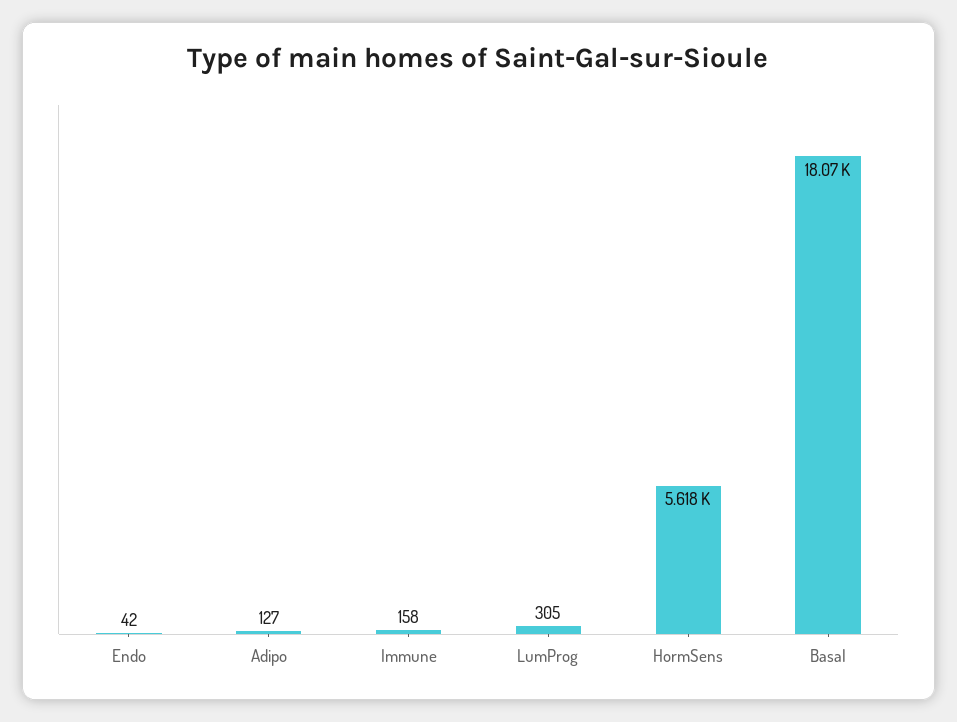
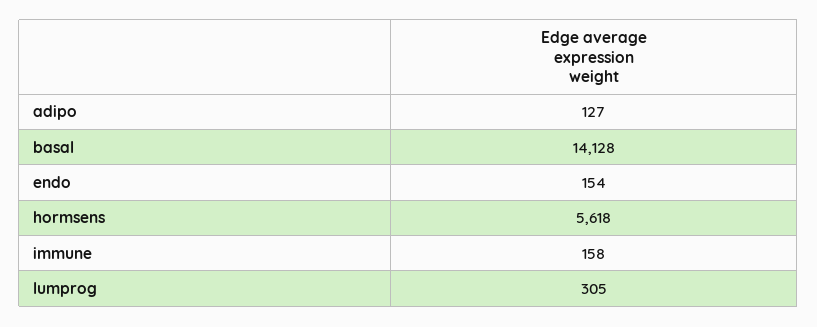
  {
-   "Endo": 42,
+   "Endo": 154,
    "Adipo": 127,
    "Immune": 158,
    "LumProg": 305,
    "HormSens": 5618,
-   "Basal": 18070
+   "Basal": 14128
  }

